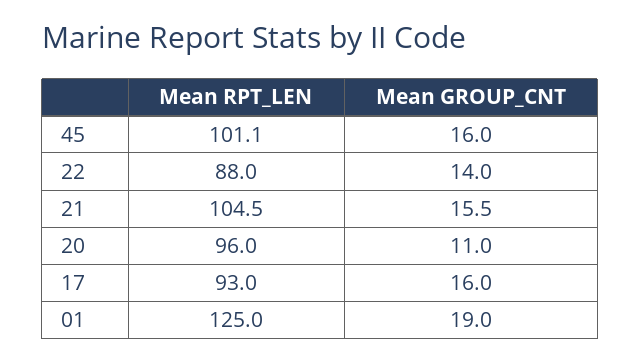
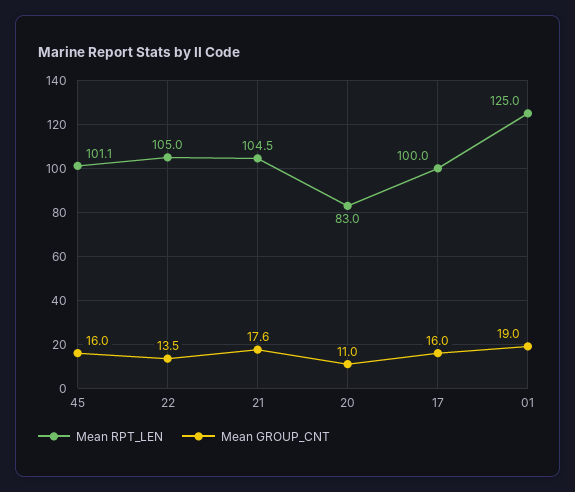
  {
    "Mean RPT_LEN": {
      "45": 101.1,
-     "22": 88,
+     "22": 105,
      "21": 104.5,
-     "20": 96,
+     "20": 83,
-     "17": 93,
+     "17": 100,
      "01": 125
    },
    "Mean GROUP_CNT": {
      "45": 16,
-     "22": 14,
+     "22": 13.5,
-     "21": 15.5,
+     "21": 17.6,
      "20": 11,
      "17": 16,
      "01": 19
    }
  }

